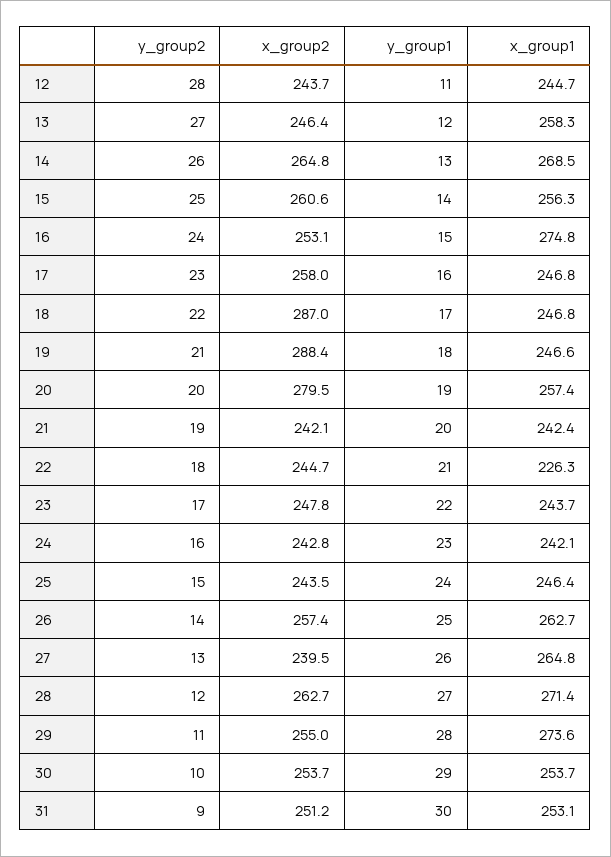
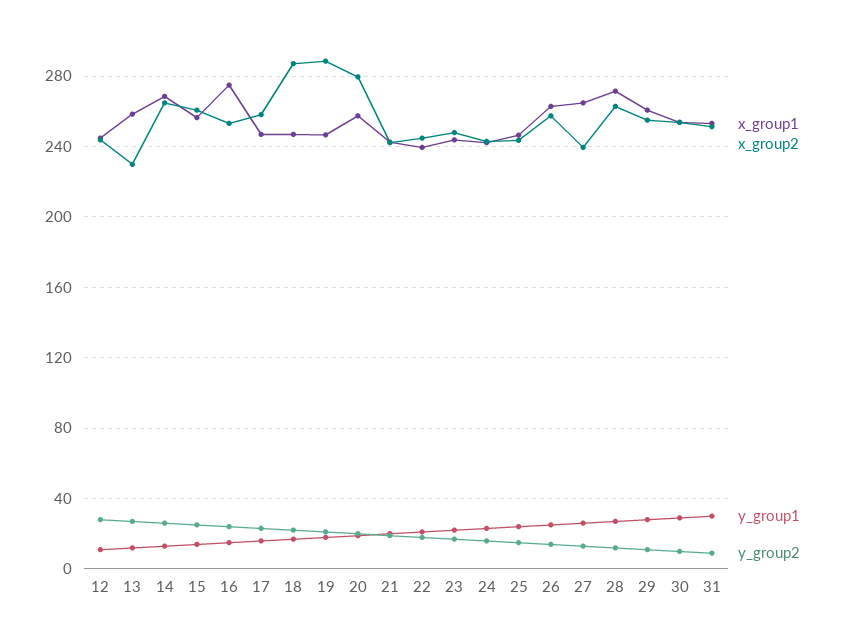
  {
    "y_group2": {
      "12": 28,
      "13": 27,
      "14": 26,
      "15": 25,
      "16": 24,
      "17": 23,
      "18": 22,
      "19": 21,
      "20": 20,
      "21": 19,
      "22": 18,
      "23": 17,
      "24": 16,
      "25": 15,
      "26": 14,
      "27": 13,
      "28": 12,
      "29": 11,
      "30": 10,
      "31": 9
    },
    "x_group2": {
      "12": 243.7,
-     "13": 246.4,
+     "13": 230,
      "14": 264.8,
      "15": 260.6,
      "16": 253.1,
      "17": 258,
      "18": 287,
      "19": 288.4,
      "20": 279.5,
      "21": 242.1,
      "22": 244.7,
      "23": 247.8,
      "24": 242.8,
      "25": 243.5,
      "26": 257.4,
      "27": 239.5,
      "28": 262.7,
      "29": 255,
      "30": 253.7,
      "31": 251.2
    },
    "y_group1": {
      "12": 11,
      "13": 12,
      "14": 13,
      "15": 14,
      "16": 15,
      "17": 16,
      "18": 17,
      "19": 18,
      "20": 19,
      "21": 20,
      "22": 21,
      "23": 22,
      "24": 23,
      "25": 24,
      "26": 25,
      "27": 26,
      "28": 27,
      "29": 28,
      "30": 29,
      "31": 30
    },
    "x_group1": {
      "12": 244.7,
      "13": 258.3,
      "14": 268.5,
      "15": 256.3,
      "16": 274.8,
      "17": 246.8,
      "18": 246.8,
      "19": 246.6,
      "20": 257.4,
      "21": 242.4,
-     "22": 226.3,
+     "22": 240,
      "23": 243.7,
      "24": 242.1,
      "25": 246.4,
      "26": 262.7,
      "27": 264.8,
      "28": 271.4,
-     "29": 273.6,
+     "29": 260,
      "30": 253.7,
      "31": 253.1
    }
  }

